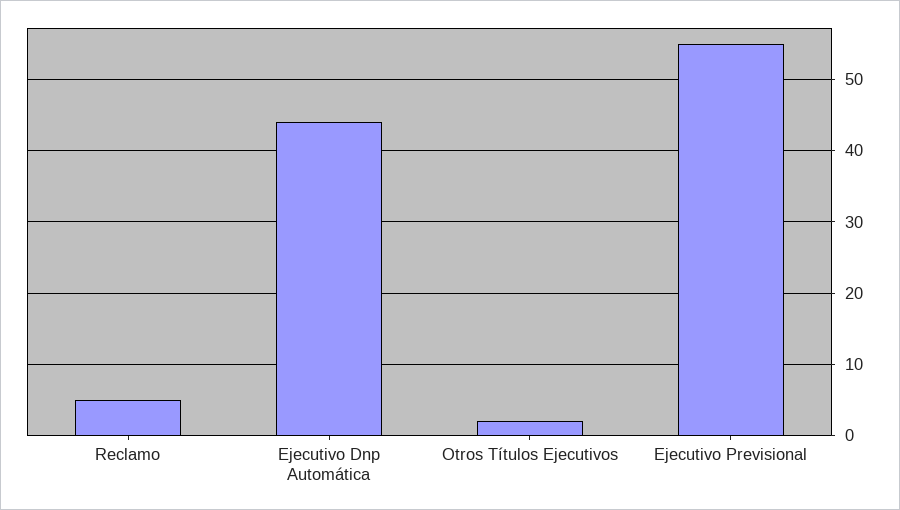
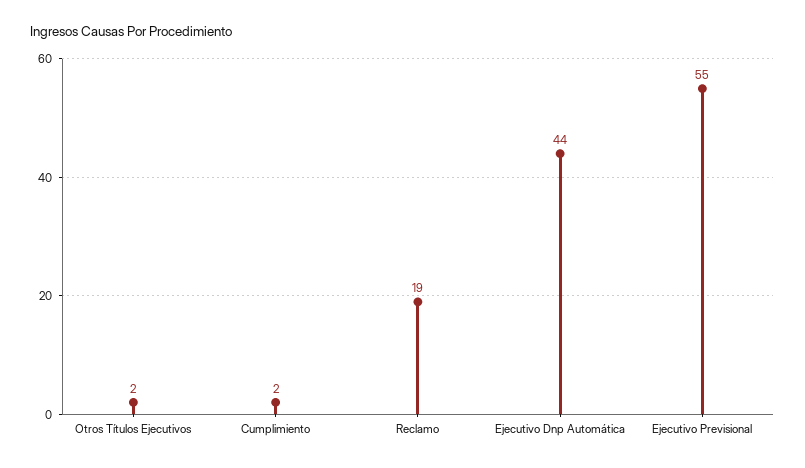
  {
-   "Reclamo": 5,
+   "Reclamo": 19,
    "Ejecutivo Dnp Automática": 44,
    "Otros Títulos Ejecutivos": 2,
-   "Ejecutivo Previsional": 55
+   "Ejecutivo Previsional": 55,
+   "Cumplimiento": 2
  }

